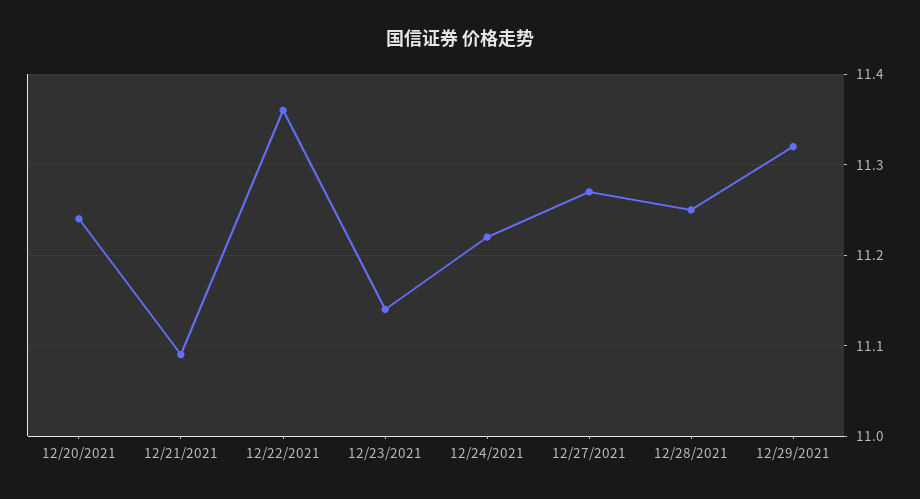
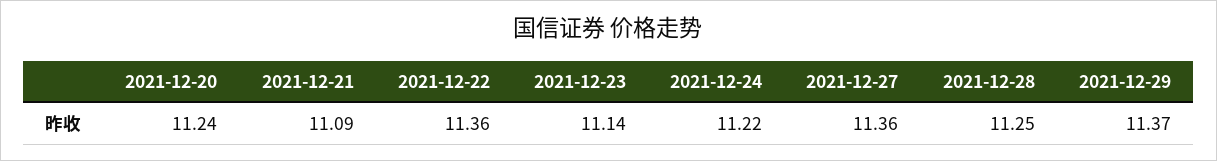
  {
    "12/20/2021": 11.24,
    "12/21/2021": 11.09,
    "12/22/2021": 11.36,
    "12/23/2021": 11.14,
    "12/24/2021": 11.22,
-   "12/27/2021": 11.27,
+   "12/27/2021": 11.36,
    "12/28/2021": 11.25,
-   "12/29/2021": 11.32
+   "12/29/2021": 11.37
  }

